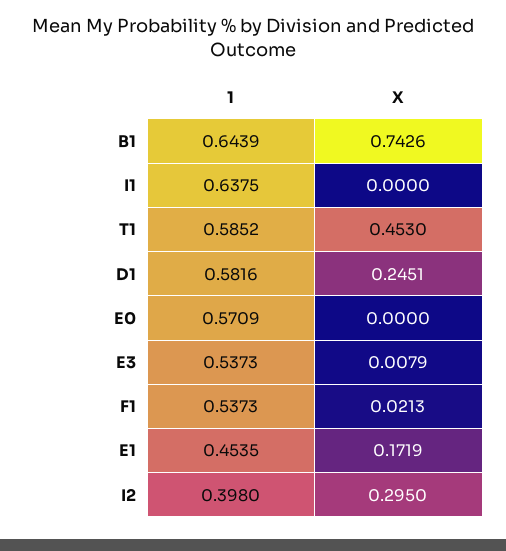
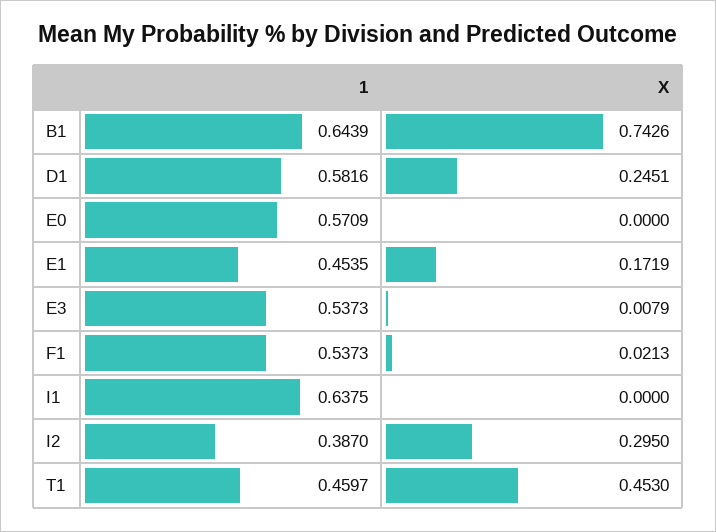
  {
    "1": {
      "B1": 0.6439,
      "I1": 0.6375,
-     "T1": 0.5852,
+     "T1": 0.4597,
      "D1": 0.5816,
      "E0": 0.5709,
      "E3": 0.5373,
      "F1": 0.5373,
      "E1": 0.4535,
-     "I2": 0.398
+     "I2": 0.387
    },
    "X": {
      "B1": 0.7426,
      "I1": 0,
      "T1": 0.453,
      "D1": 0.2451,
      "E0": 0,
      "E3": 0.0079,
      "F1": 0.0213,
      "E1": 0.1719,
      "I2": 0.295
    }
  }

